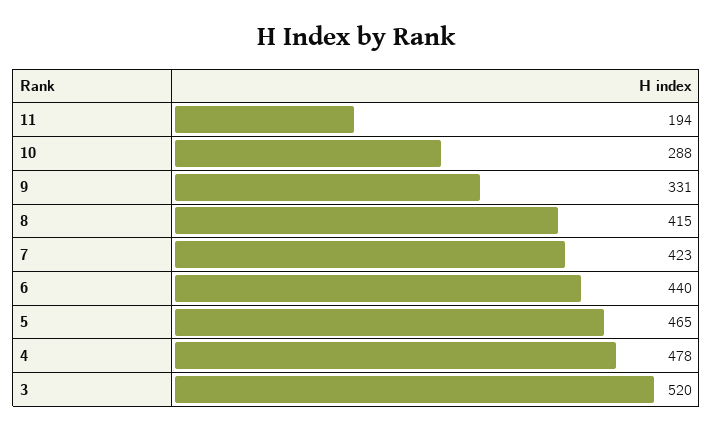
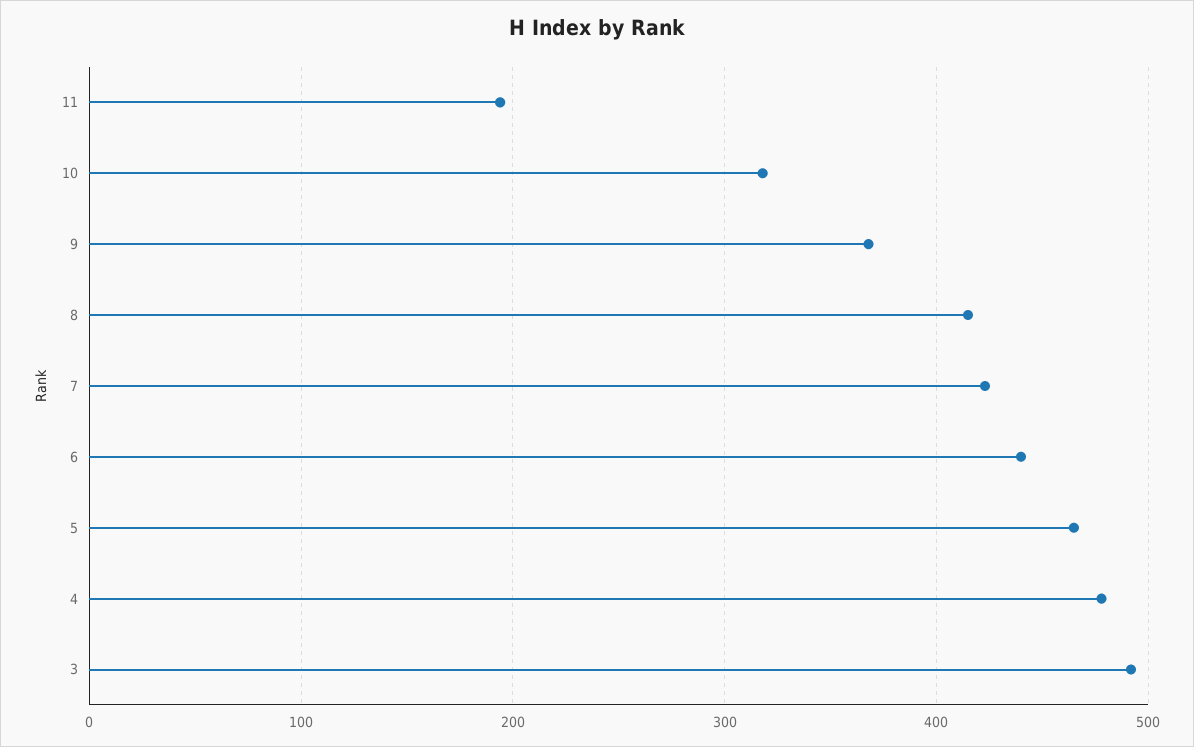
  {
    "11": 194,
-   "10": 288,
+   "10": 320,
-   "9": 331,
+   "9": 370,
    "8": 415,
    "7": 423,
    "6": 440,
    "5": 465,
    "4": 478,
-   "3": 520
+   "3": 490
  }

